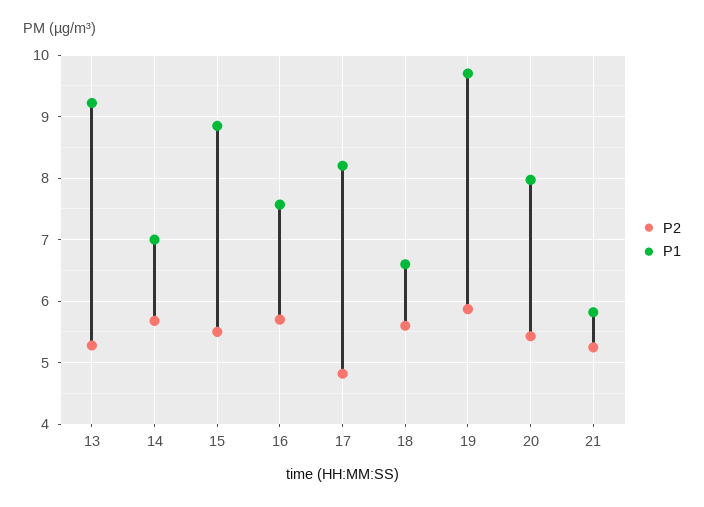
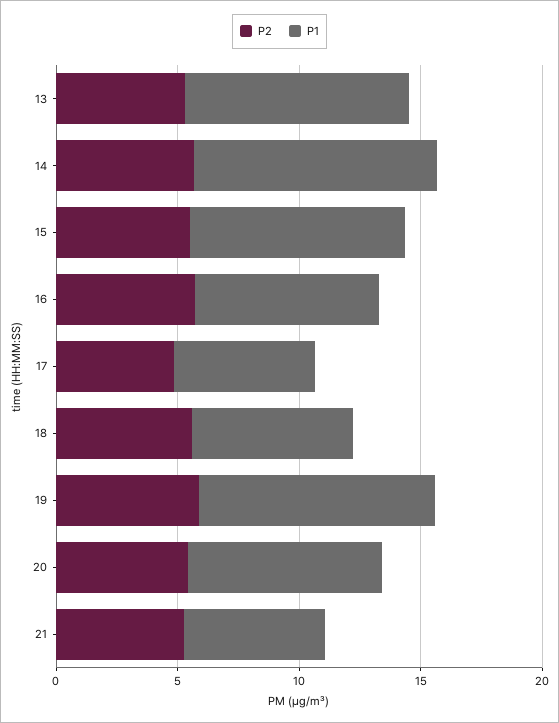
  {
    "P2": {
      "13": 5.3,
      "14": 5.7,
      "15": 5.5,
      "16": 5.7,
      "17": 4.8,
      "18": 5.6,
      "19": 5.9,
      "20": 5.4,
      "21": 5.3
    },
    "P1": {
      "13": 9.2,
-     "14": 7,
+     "14": 10,
      "15": 8.9,
      "16": 7.6,
-     "17": 8.2,
+     "17": 6,
      "18": 6.6,
      "19": 9.7,
      "20": 8,
      "21": 5.8
    }
  }

